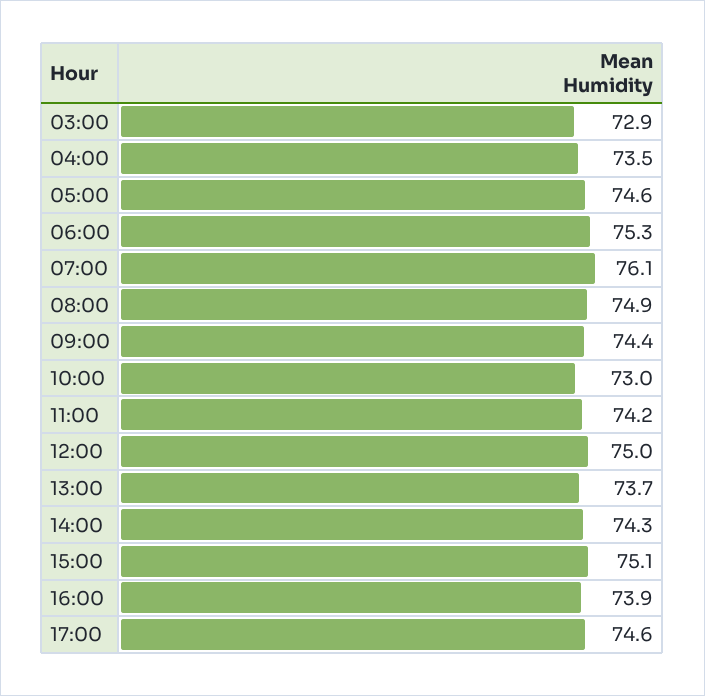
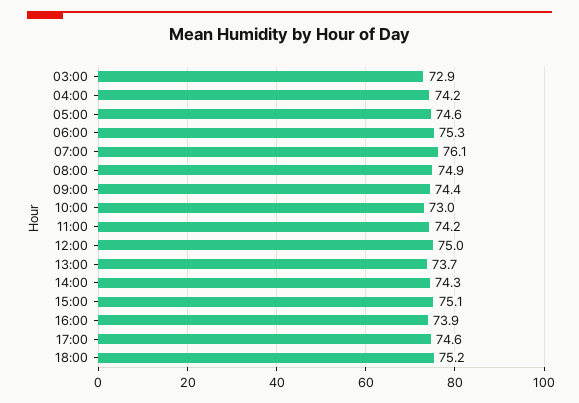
  {
    "03:00": 72.9,
-   "04:00": 73.5,
+   "04:00": 74.2,
    "05:00": 74.6,
    "06:00": 75.3,
    "07:00": 76.1,
    "08:00": 74.9,
    "09:00": 74.4,
    "10:00": 73,
    "11:00": 74.2,
    "12:00": 75,
    "13:00": 73.7,
    "14:00": 74.3,
    "15:00": 75.1,
    "16:00": 73.9,
-   "17:00": 74.6
+   "17:00": 74.6,
+   "18:00": 75.2
  }

